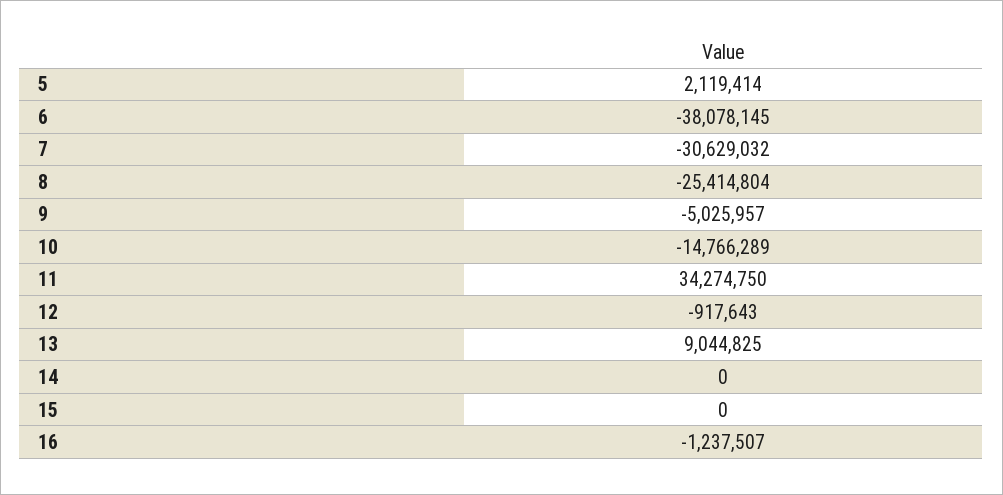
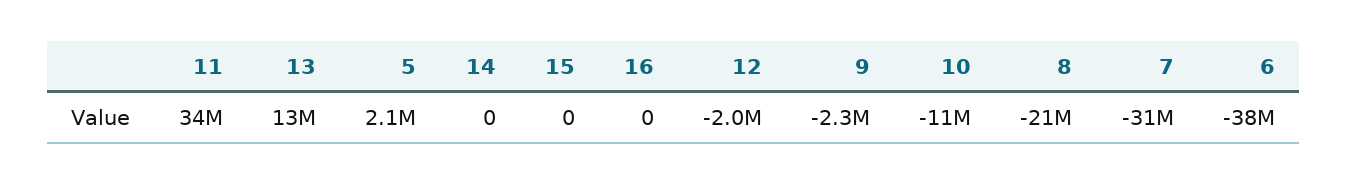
  {
    "5": 2119414,
    "6": -38078145,
    "7": -30629032,
-   "8": -25414804,
+   "8": -21000000,
-   "9": -5025957,
+   "9": -2300000,
-   "10": -14766289,
+   "10": -11000000,
    "11": 34274750,
-   "12": -917643,
+   "12": -2000000,
-   "13": 9044825,
+   "13": 13000000,
    "14": 0,
    "15": 0,
-   "16": -1237507
+   "16": 0
  }

